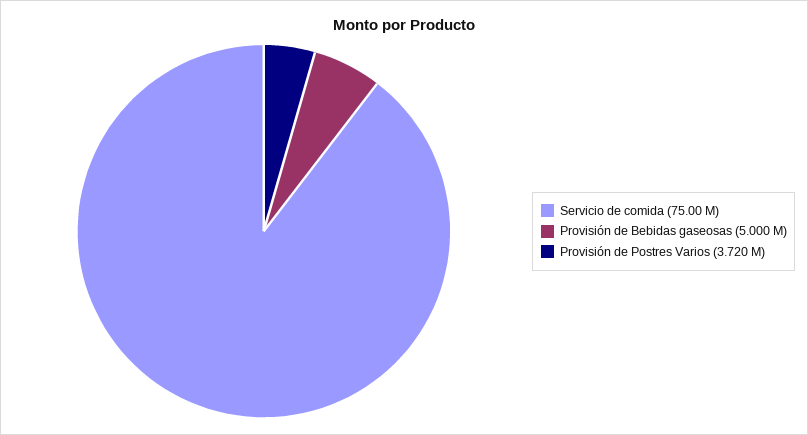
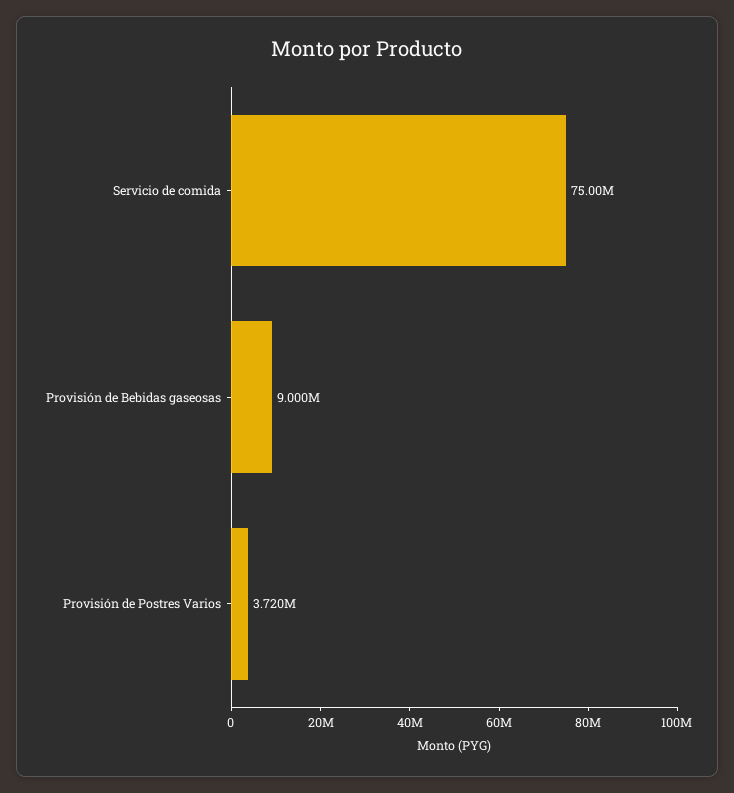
  {
    "Servicio de comida": 75000000,
-   "Provisión de Bebidas gaseosas": 5000000,
+   "Provisión de Bebidas gaseosas": 9000000,
    "Provisión de Postres Varios": 3720000
  }

